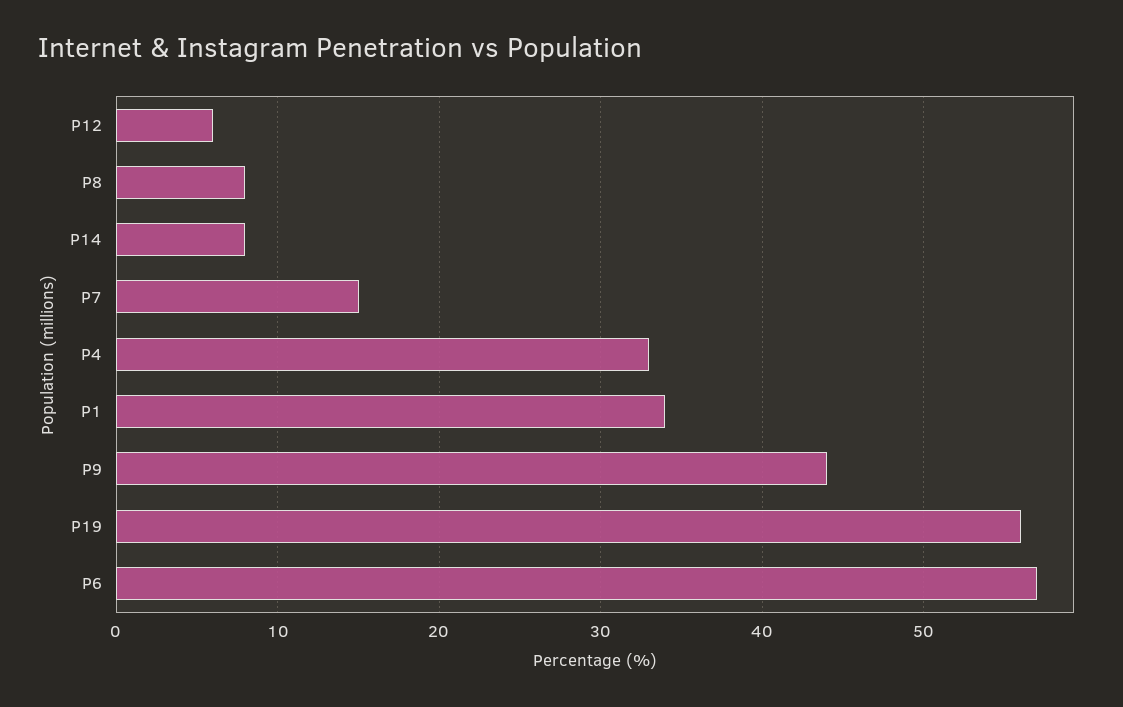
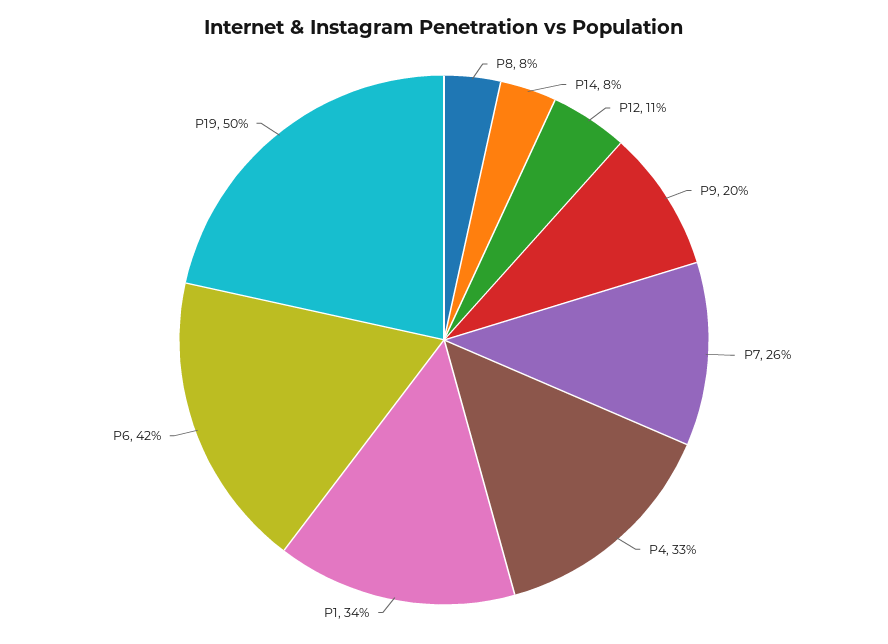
  {
-   "P12": 6,
+   "P12": 11,
    "P8": 8,
    "P14": 8,
-   "P7": 15,
+   "P7": 26,
    "P4": 33,
    "P1": 34,
-   "P9": 44,
+   "P9": 20,
-   "P19": 56,
+   "P19": 50,
-   "P6": 57
+   "P6": 42
  }

